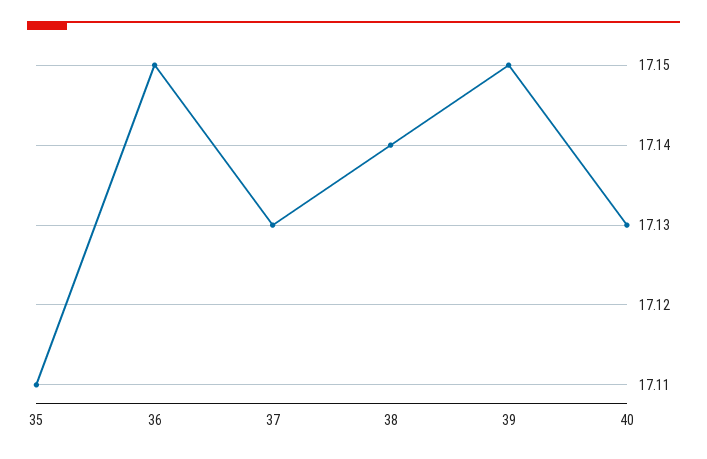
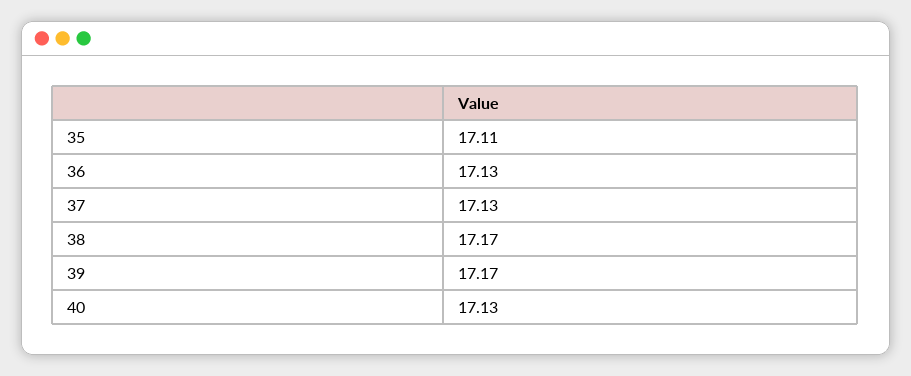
  {
    "35": 17.11,
-   "36": 17.15,
+   "36": 17.13,
    "37": 17.13,
-   "38": 17.14,
+   "38": 17.17,
-   "39": 17.15,
+   "39": 17.17,
    "40": 17.13
  }

